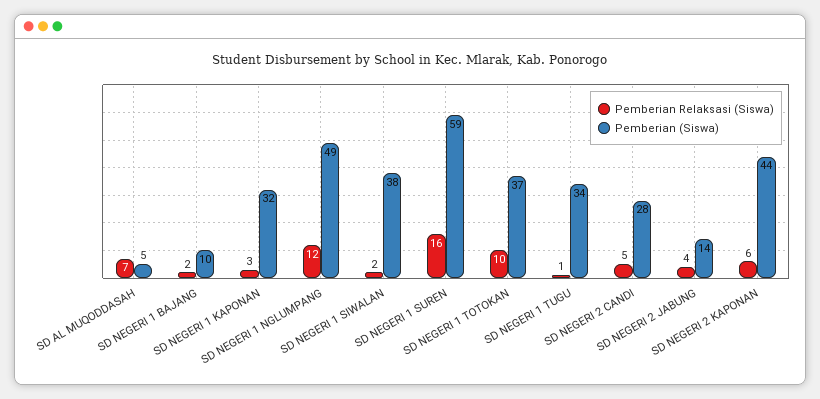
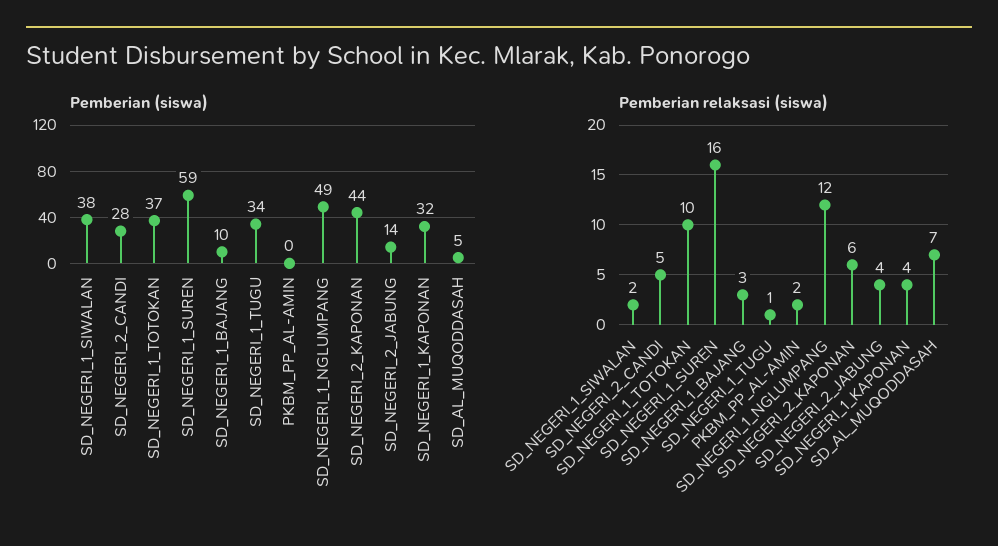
  {
    "Pemberian Relaksasi (Siswa)": {
      "SD AL MUQODDASAH": 7,
-     "SD NEGERI 1 BAJANG": 2,
+     "SD NEGERI 1 BAJANG": 3,
-     "SD NEGERI 1 KAPONAN": 3,
+     "SD NEGERI 1 KAPONAN": 4,
      "SD NEGERI 1 NGLUMPANG": 12,
      "SD NEGERI 1 SIWALAN": 2,
      "SD NEGERI 1 SUREN": 16,
      "SD NEGERI 1 TOTOKAN": 10,
      "SD NEGERI 1 TUGU": 1,
      "SD NEGERI 2 CANDI": 5,
      "SD NEGERI 2 JABUNG": 4,
-     "SD NEGERI 2 KAPONAN": 6
+     "SD NEGERI 2 KAPONAN": 6,
+     "PKBM_PP_AL-AMIN": 2
    },
    "Pemberian (Siswa)": {
      "SD AL MUQODDASAH": 5,
      "SD NEGERI 1 BAJANG": 10,
      "SD NEGERI 1 KAPONAN": 32,
      "SD NEGERI 1 NGLUMPANG": 49,
      "SD NEGERI 1 SIWALAN": 38,
      "SD NEGERI 1 SUREN": 59,
      "SD NEGERI 1 TOTOKAN": 37,
      "SD NEGERI 1 TUGU": 34,
      "SD NEGERI 2 CANDI": 28,
      "SD NEGERI 2 JABUNG": 14,
-     "SD NEGERI 2 KAPONAN": 44
+     "SD NEGERI 2 KAPONAN": 44,
+     "PKBM_PP_AL-AMIN": 0
    }
  }

